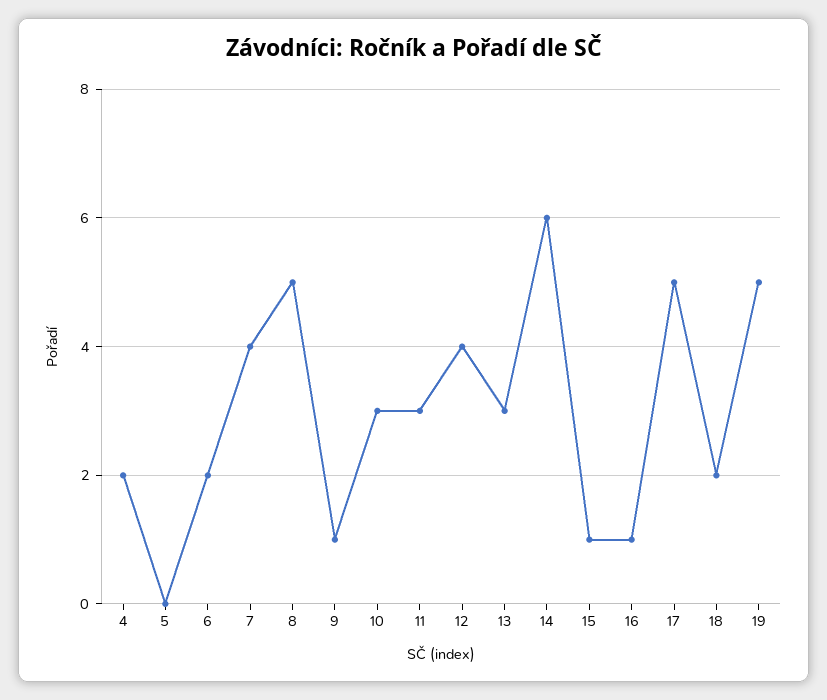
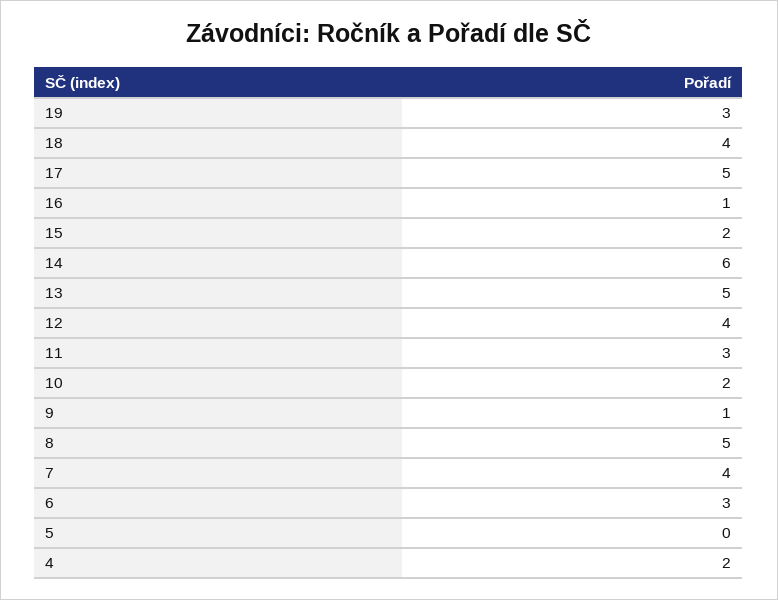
  {
    "4": 2,
    "5": 0,
-   "6": 2,
+   "6": 3,
    "7": 4,
    "8": 5,
    "9": 1,
-   "10": 3,
+   "10": 2,
    "11": 3,
    "12": 4,
-   "13": 3,
+   "13": 5,
    "14": 6,
-   "15": 1,
+   "15": 2,
    "16": 1,
    "17": 5,
-   "18": 2,
+   "18": 4,
-   "19": 5
+   "19": 3
  }

